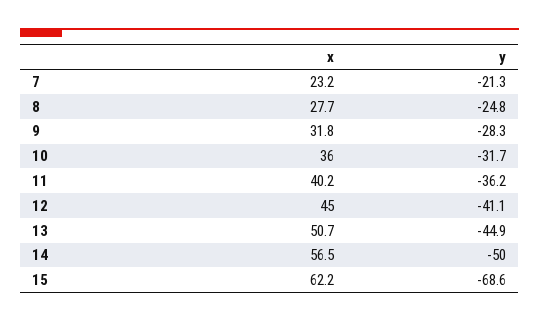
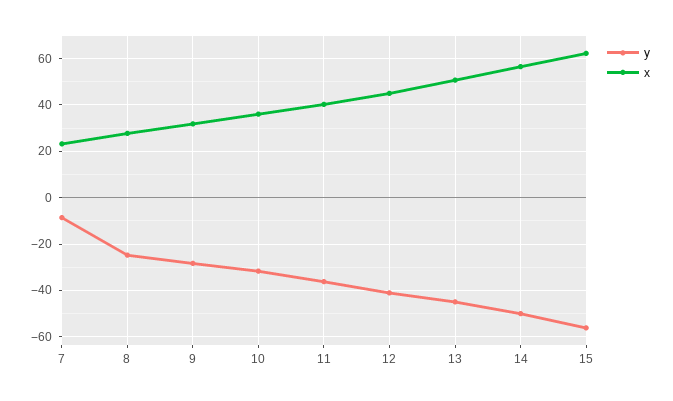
  {
    "x": {
      "7": 23.2,
      "8": 27.7,
      "9": 31.8,
      "10": 36,
      "11": 40.2,
      "12": 45,
      "13": 50.7,
      "14": 56.5,
      "15": 62.2
    },
    "y": {
-     "7": -21.3,
+     "7": -10,
      "8": -24.8,
      "9": -28.3,
      "10": -31.7,
      "11": -36.2,
      "12": -41.1,
      "13": -44.9,
      "14": -50,
-     "15": -68.6
+     "15": -55
    }
  }

